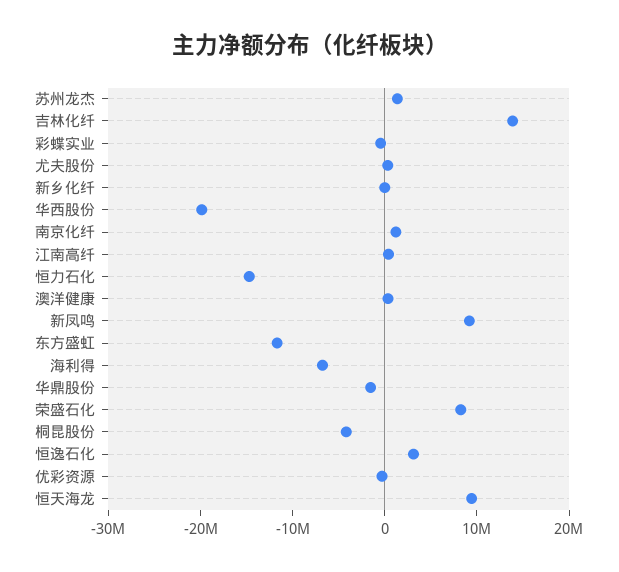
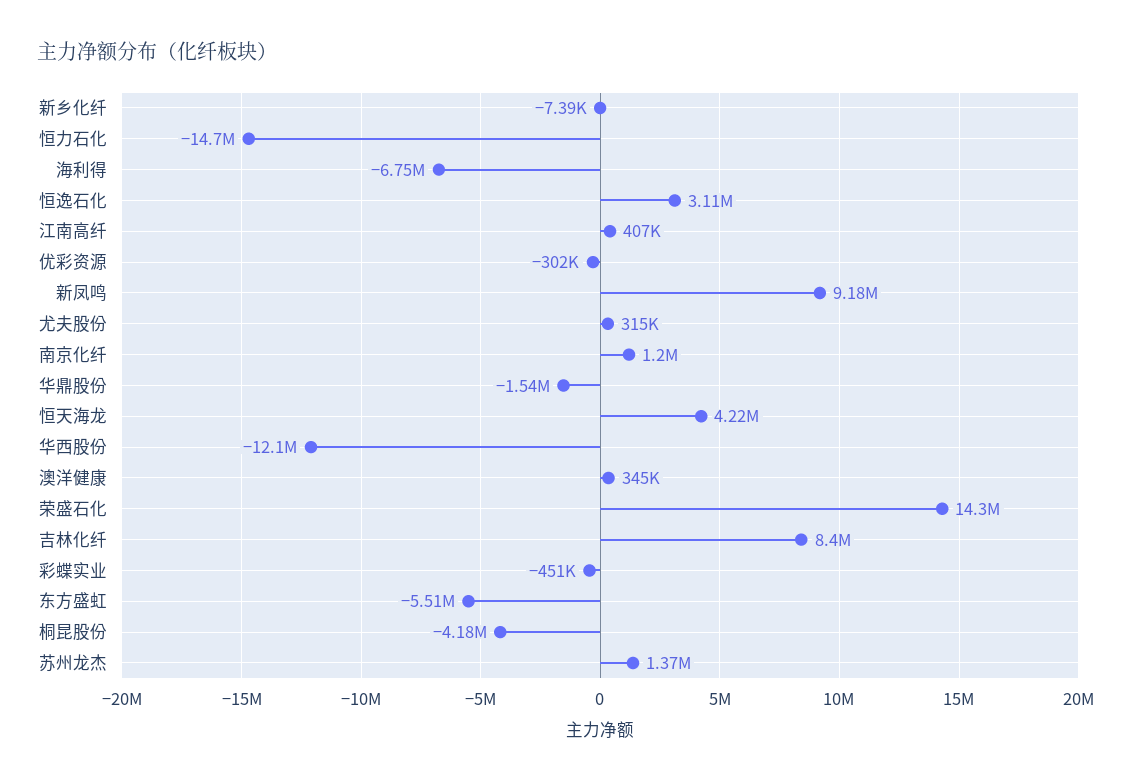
  {
    "苏州龙杰": 1370000,
-   "吉林化纤": 14000000,
+   "吉林化纤": 8400000,
    "彩蝶实业": -451000,
    "尤夫股份": 315000,
    "新乡化纤": -7390,
-   "华西股份": -20000000,
+   "华西股份": -12100000,
    "南京化纤": 1200000,
    "江南高纤": 407000,
    "恒力石化": -14700000,
    "澳洋健康": 345000,
    "新凤鸣": 9180000,
-   "东方盛虹": -12000000,
+   "东方盛虹": -5510000,
    "海利得": -6750000,
    "华鼎股份": -1540000,
-   "荣盛石化": 8000000,
+   "荣盛石化": 14300000,
    "桐昆股份": -4180000,
    "恒逸石化": 3110000,
    "优彩资源": -302000,
-   "恒天海龙": 10000000
+   "恒天海龙": 4220000
  }

